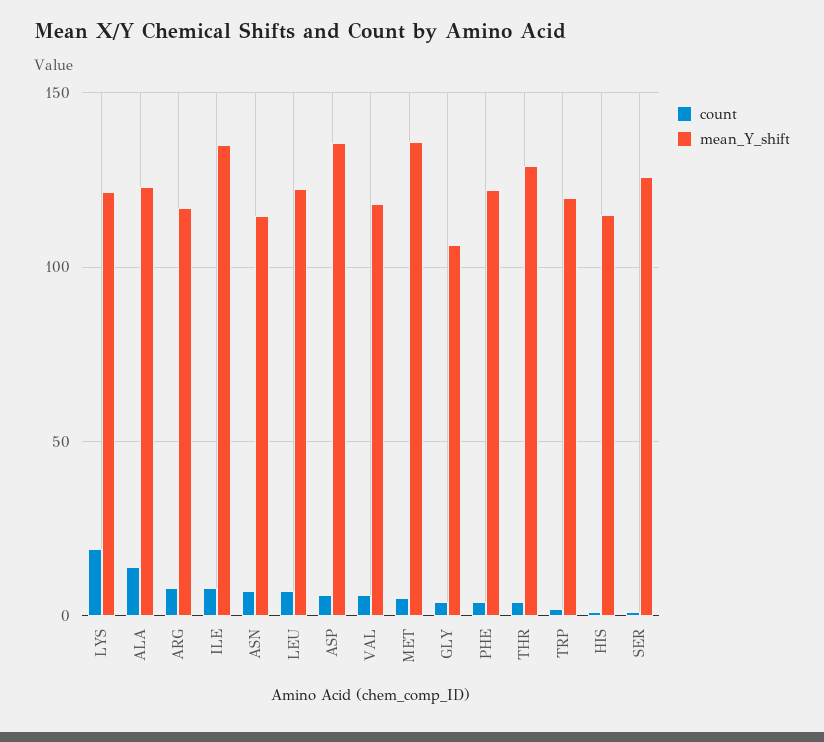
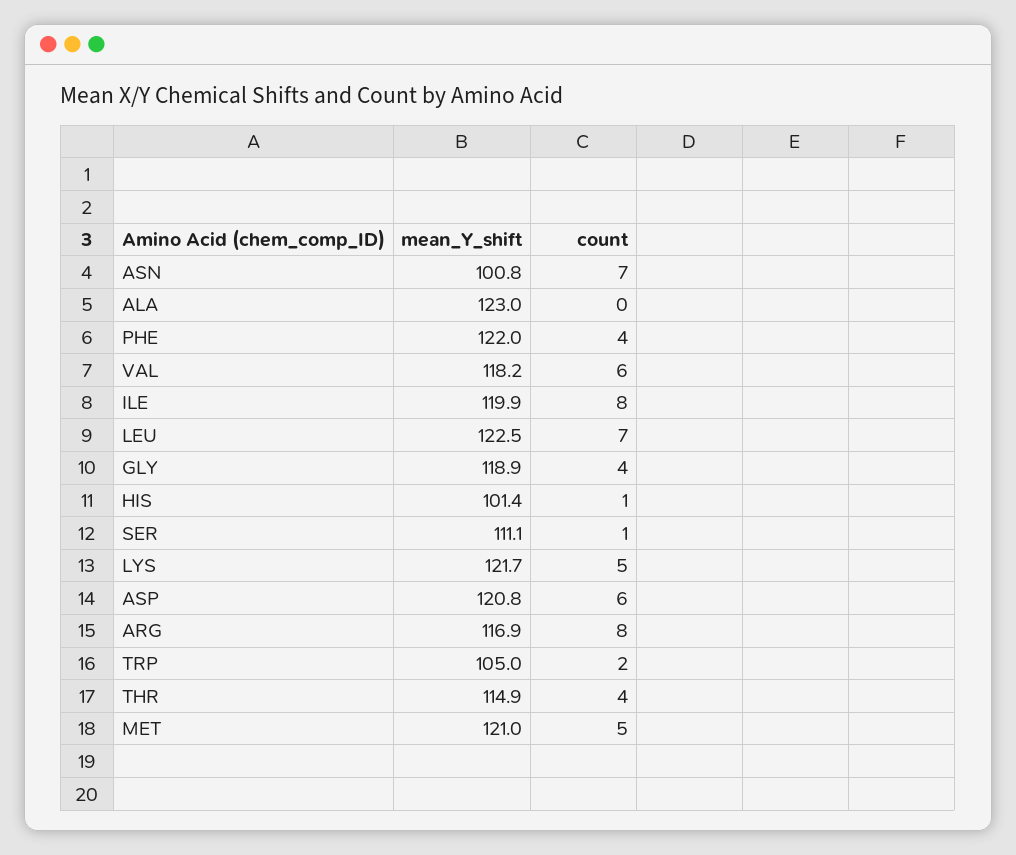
  {
    "count": {
-     "LYS": 20,
+     "LYS": 5,
-     "ALA": 15,
+     "ALA": 0,
      "ARG": 8,
      "ILE": 8,
      "ASN": 7,
      "LEU": 7,
      "ASP": 6,
      "VAL": 6,
      "MET": 5,
      "GLY": 4,
      "PHE": 4,
      "THR": 4,
      "TRP": 2,
      "HIS": 1,
      "SER": 1
    },
    "mean_Y_shift": {
      "LYS": 121.7,
      "ALA": 123,
      "ARG": 116.9,
-     "ILE": 135,
+     "ILE": 119.9,
-     "ASN": 115,
+     "ASN": 100.8,
      "LEU": 122.5,
-     "ASP": 135,
+     "ASP": 120.8,
      "VAL": 118.2,
-     "MET": 135,
+     "MET": 121,
-     "GLY": 105,
+     "GLY": 118.9,
      "PHE": 122,
-     "THR": 130,
+     "THR": 114.9,
-     "TRP": 120,
+     "TRP": 105,
-     "HIS": 115,
+     "HIS": 101.4,
-     "SER": 125
+     "SER": 111.1
    }
  }

